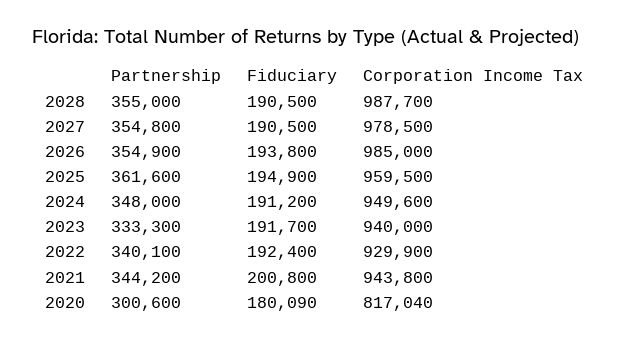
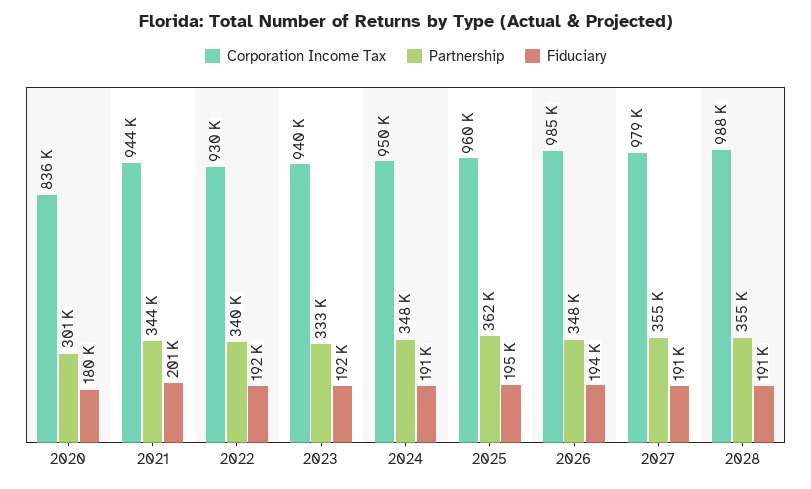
  {
    "Partnership": {
      "2028": 355000,
      "2027": 354800,
-     "2026": 354900,
+     "2026": 348000,
      "2025": 361600,
      "2024": 348000,
      "2023": 333300,
      "2022": 340100,
      "2021": 344200,
      "2020": 300600
    },
    "Fiduciary": {
      "2028": 190500,
      "2027": 190500,
      "2026": 193800,
      "2025": 194900,
      "2024": 191200,
      "2023": 191700,
      "2022": 192400,
      "2021": 200800,
      "2020": 180090
    },
    "Corporation Income Tax": {
      "2028": 987700,
      "2027": 978500,
      "2026": 985000,
      "2025": 959500,
      "2024": 949600,
      "2023": 940000,
      "2022": 929900,
      "2021": 943800,
-     "2020": 817040
+     "2020": 836000
    }
  }

